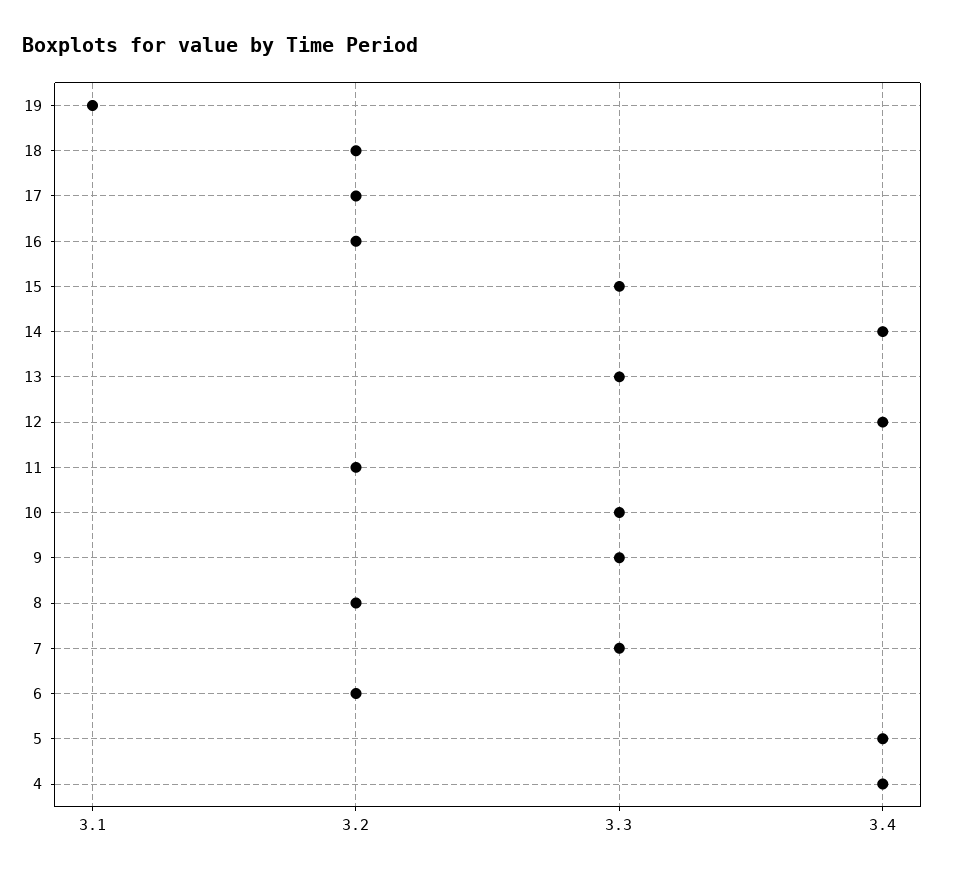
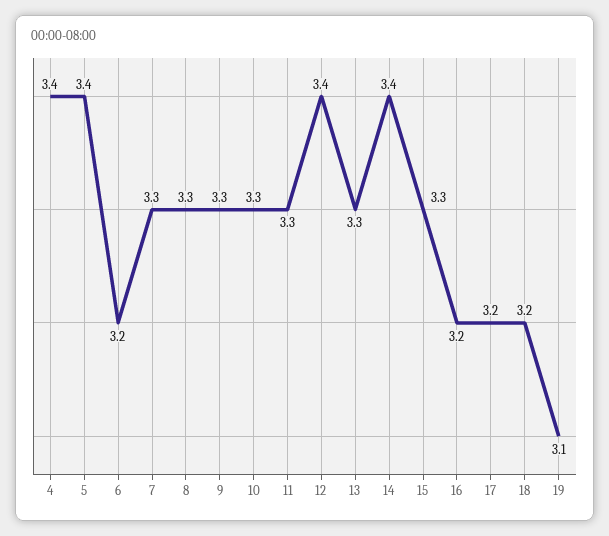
  {
    "19": 3.1,
    "18": 3.2,
    "17": 3.2,
    "16": 3.2,
    "15": 3.3,
    "14": 3.4,
    "13": 3.3,
    "12": 3.4,
-   "11": 3.2,
+   "11": 3.3,
    "10": 3.3,
    "9": 3.3,
-   "8": 3.2,
+   "8": 3.3,
    "7": 3.3,
    "6": 3.2,
    "5": 3.4,
    "4": 3.4
  }

